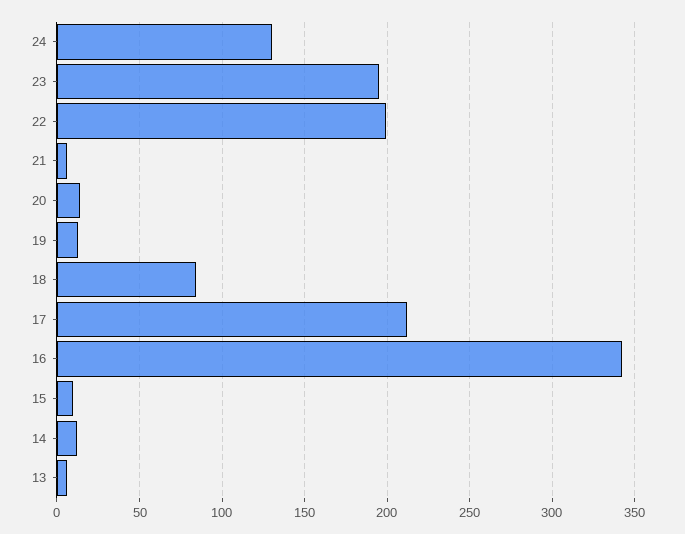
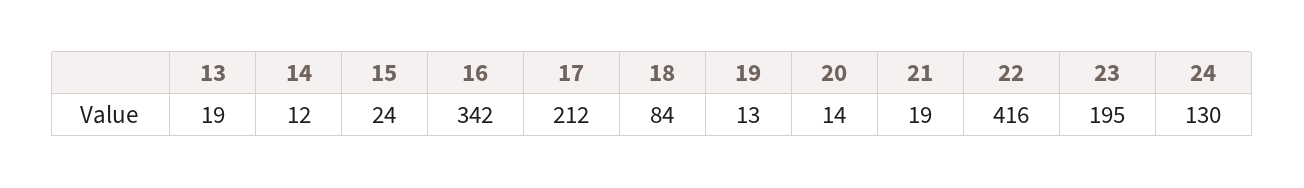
  {
    "24": 130,
    "23": 195,
-   "22": 200,
+   "22": 416,
-   "21": 5,
+   "21": 19,
    "20": 14,
    "19": 13,
    "18": 84,
    "17": 212,
    "16": 342,
-   "15": 10,
+   "15": 24,
    "14": 12,
-   "13": 5
+   "13": 19
  }

